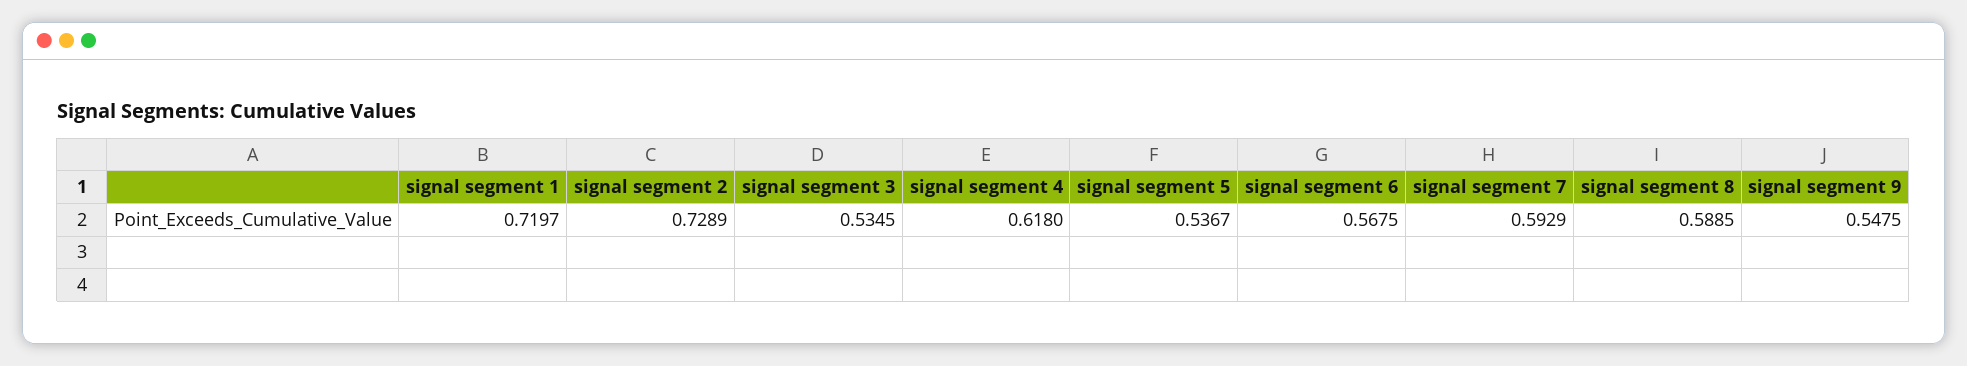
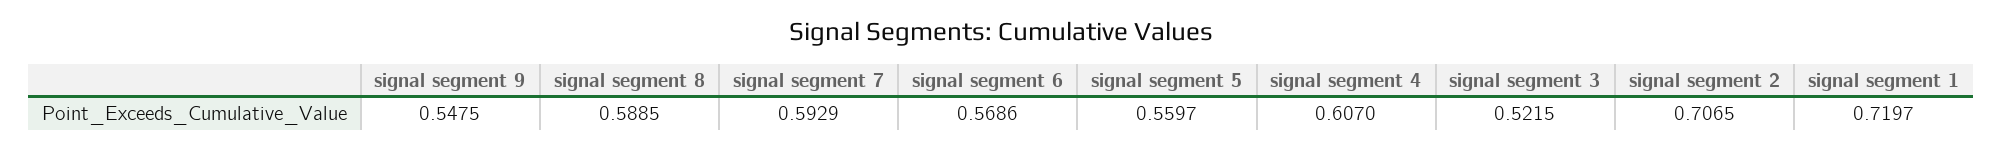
  {
    "signal segment 1": 0.7197,
-   "signal segment 2": 0.7289,
+   "signal segment 2": 0.7065,
-   "signal segment 3": 0.5345,
+   "signal segment 3": 0.5215,
-   "signal segment 4": 0.618,
+   "signal segment 4": 0.607,
-   "signal segment 5": 0.5367,
+   "signal segment 5": 0.5597,
-   "signal segment 6": 0.5675,
+   "signal segment 6": 0.5686,
    "signal segment 7": 0.5929,
    "signal segment 8": 0.5885,
    "signal segment 9": 0.5475
  }

